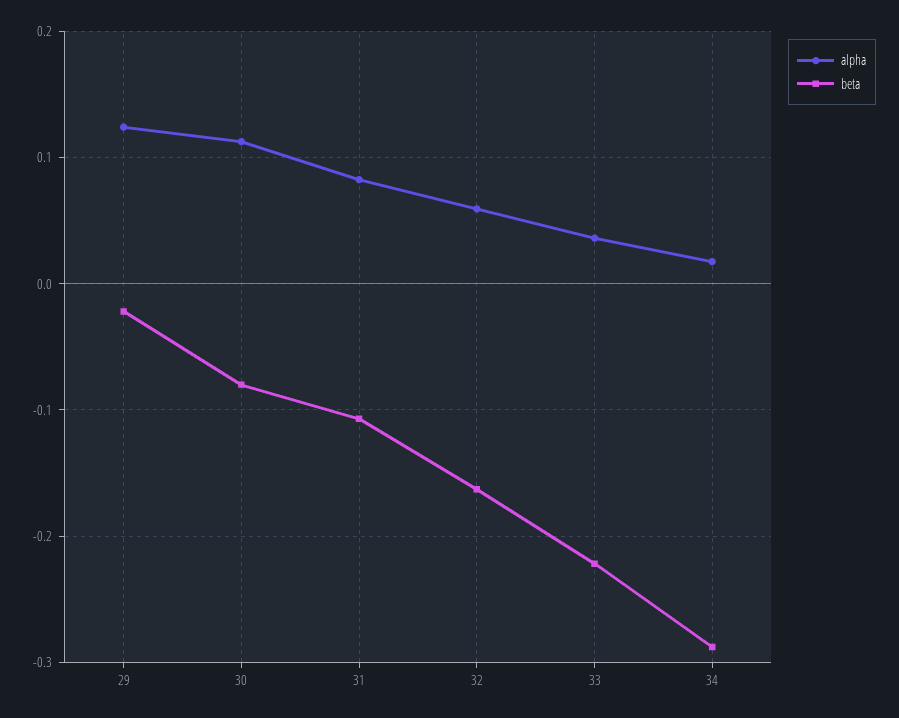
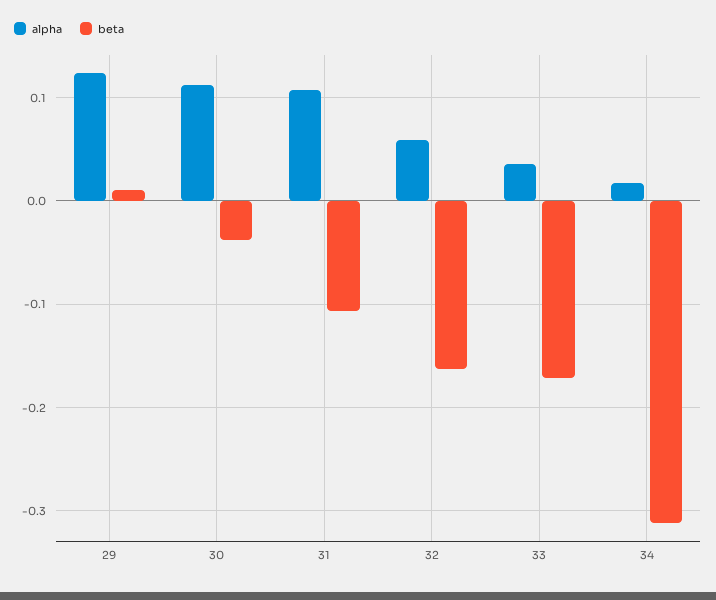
  {
    "alpha": {
      "29": 0.12,
      "30": 0.11,
-     "31": 0.08,
+     "31": 0.11,
      "32": 0.06,
      "33": 0.04,
      "34": 0.02
    },
    "beta": {
-     "29": -0.02,
+     "29": 0.01,
-     "30": -0.08,
+     "30": -0.04,
      "31": -0.11,
      "32": -0.16,
-     "33": -0.22,
+     "33": -0.17,
-     "34": -0.29
+     "34": -0.31
    }
  }

